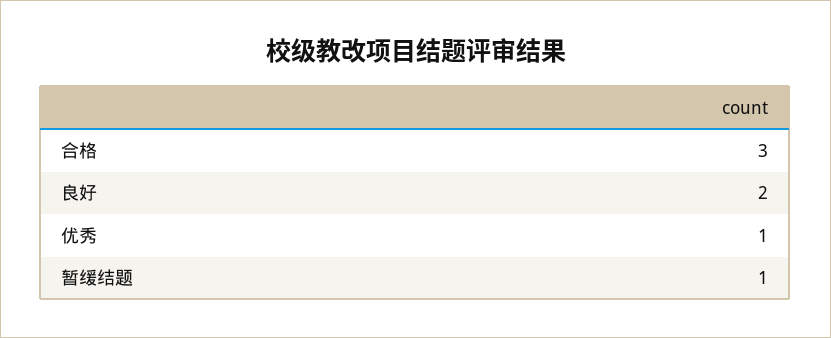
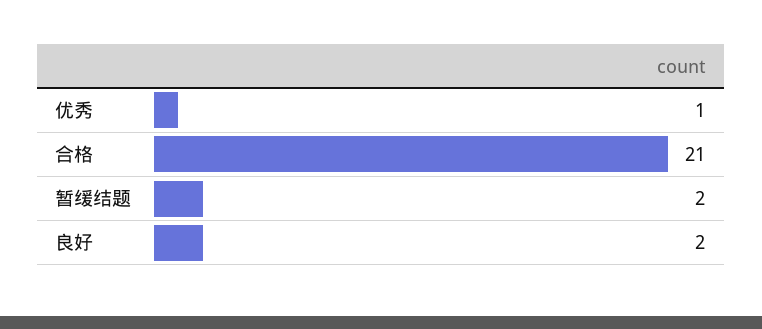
  {
-   "合格": 3,
+   "合格": 21,
    "良好": 2,
    "优秀": 1,
-   "暂缓结题": 1
+   "暂缓结题": 2
  }

